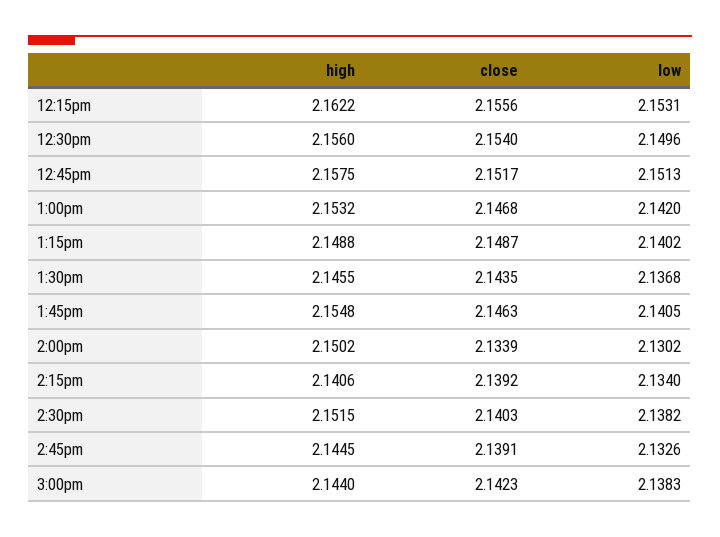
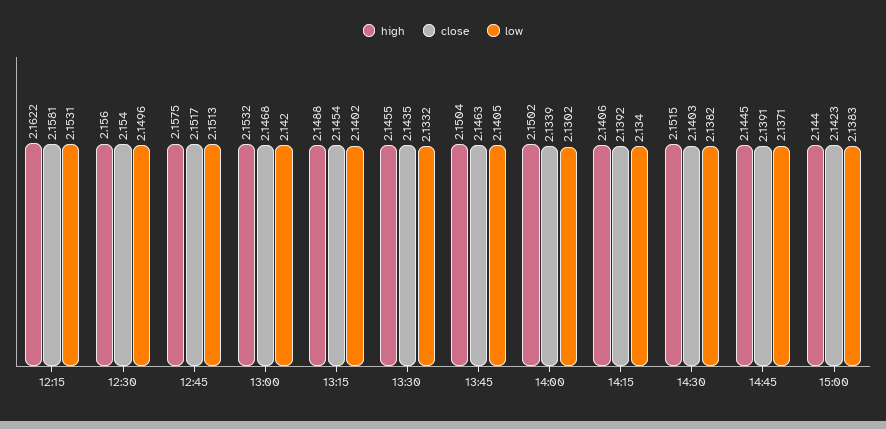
  {
    "high": {
      "12:15pm": 2.1622,
      "12:30pm": 2.156,
      "12:45pm": 2.1575,
      "1:00pm": 2.1532,
      "1:15pm": 2.1488,
      "1:30pm": 2.1455,
-     "1:45pm": 2.1548,
+     "1:45pm": 2.1504,
      "2:00pm": 2.1502,
      "2:15pm": 2.1406,
      "2:30pm": 2.1515,
      "2:45pm": 2.1445,
      "3:00pm": 2.144
    },
    "close": {
-     "12:15pm": 2.1556,
+     "12:15pm": 2.1581,
      "12:30pm": 2.154,
      "12:45pm": 2.1517,
      "1:00pm": 2.1468,
-     "1:15pm": 2.1487,
+     "1:15pm": 2.1454,
      "1:30pm": 2.1435,
      "1:45pm": 2.1463,
      "2:00pm": 2.1339,
      "2:15pm": 2.1392,
      "2:30pm": 2.1403,
      "2:45pm": 2.1391,
      "3:00pm": 2.1423
    },
    "low": {
      "12:15pm": 2.1531,
      "12:30pm": 2.1496,
      "12:45pm": 2.1513,
      "1:00pm": 2.142,
      "1:15pm": 2.1402,
-     "1:30pm": 2.1368,
+     "1:30pm": 2.1332,
      "1:45pm": 2.1405,
      "2:00pm": 2.1302,
      "2:15pm": 2.134,
      "2:30pm": 2.1382,
-     "2:45pm": 2.1326,
+     "2:45pm": 2.1371,
      "3:00pm": 2.1383
    }
  }

